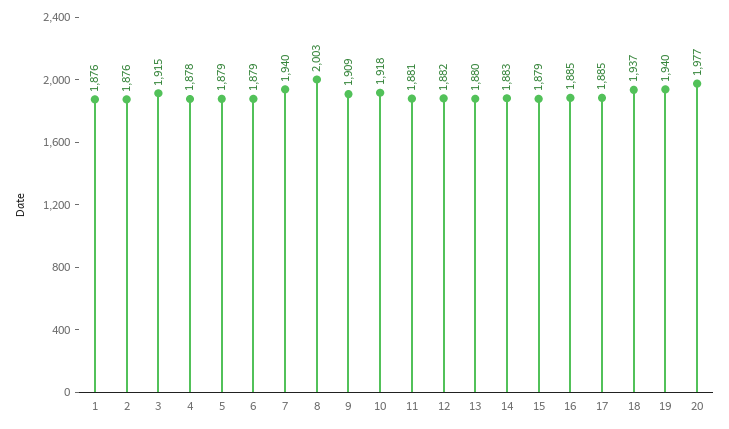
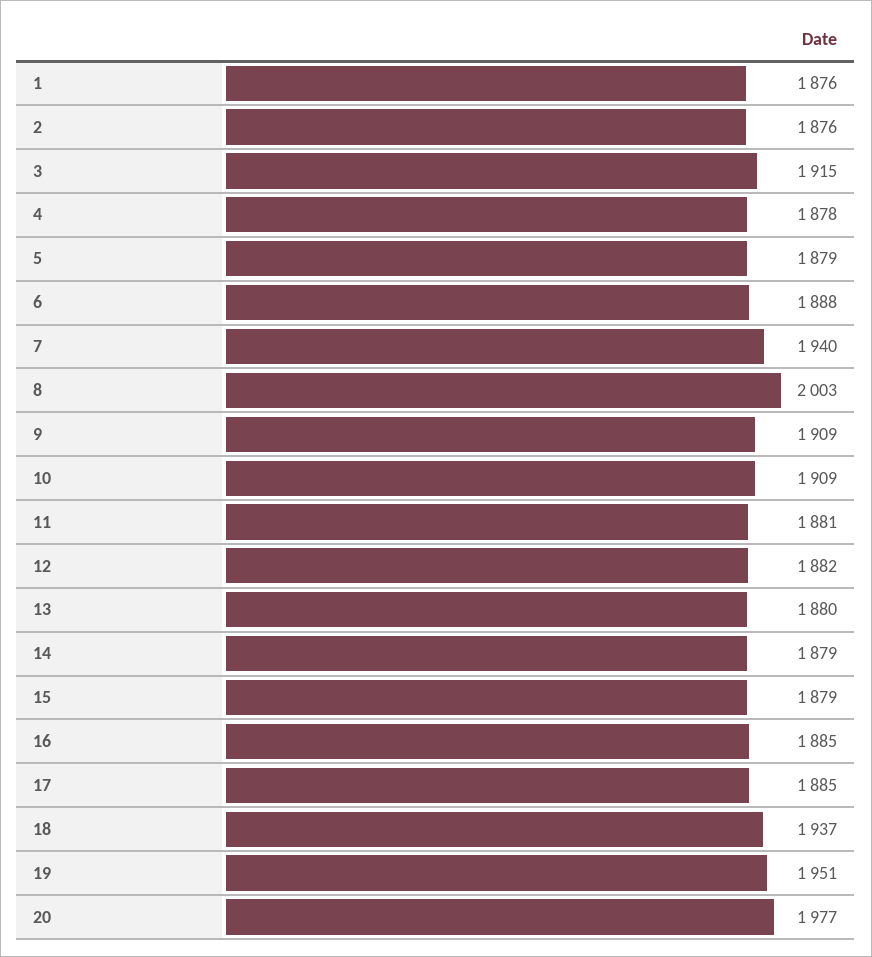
  {
    "1": 1876,
    "2": 1876,
    "3": 1915,
    "4": 1878,
    "5": 1879,
-   "6": 1879,
+   "6": 1888,
    "7": 1940,
    "8": 2003,
    "9": 1909,
-   "10": 1918,
+   "10": 1909,
    "11": 1881,
    "12": 1882,
    "13": 1880,
-   "14": 1883,
+   "14": 1879,
    "15": 1879,
    "16": 1885,
    "17": 1885,
    "18": 1937,
-   "19": 1940,
+   "19": 1951,
    "20": 1977
  }

